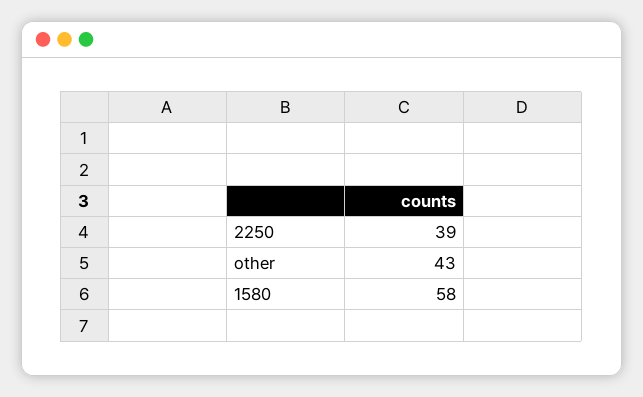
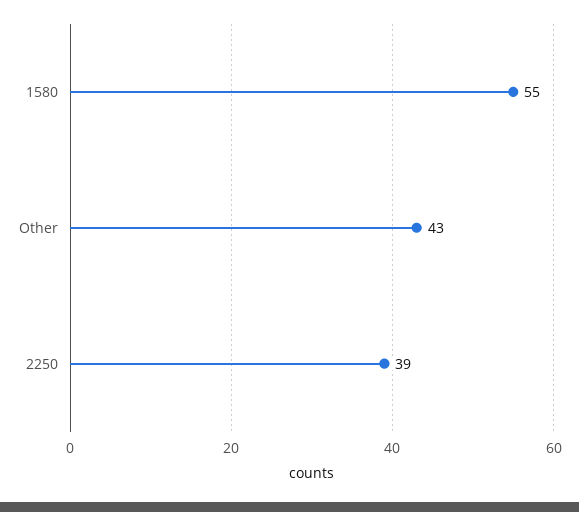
  {
    "2250": 39,
    "other": 43,
-   "1580": 58
+   "1580": 55
  }

